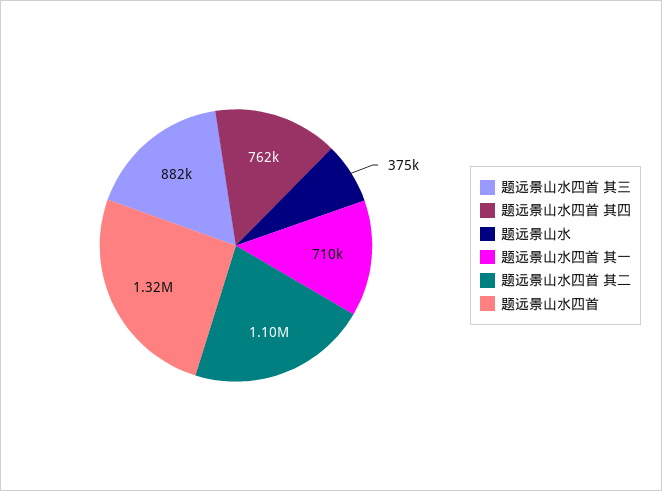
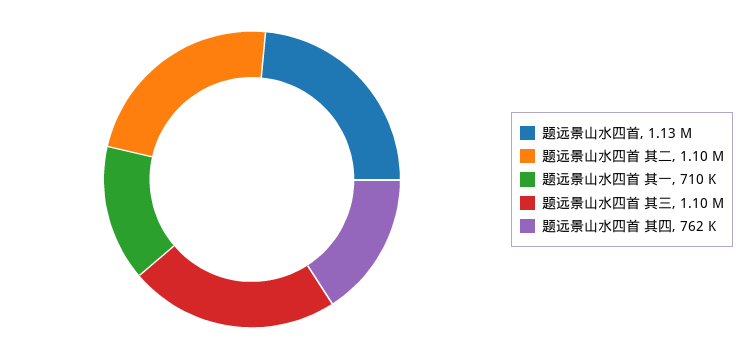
  {
-   "题远景山水四首 其三": 882000,
+   "题远景山水四首 其三": 1100000,
    "题远景山水四首 其四": 762000,
-   "题远景山水": 375000,
    "题远景山水四首 其一": 710000,
    "题远景山水四首 其二": 1100000,
-   "题远景山水四首": 1320000
+   "题远景山水四首": 1130000
  }

